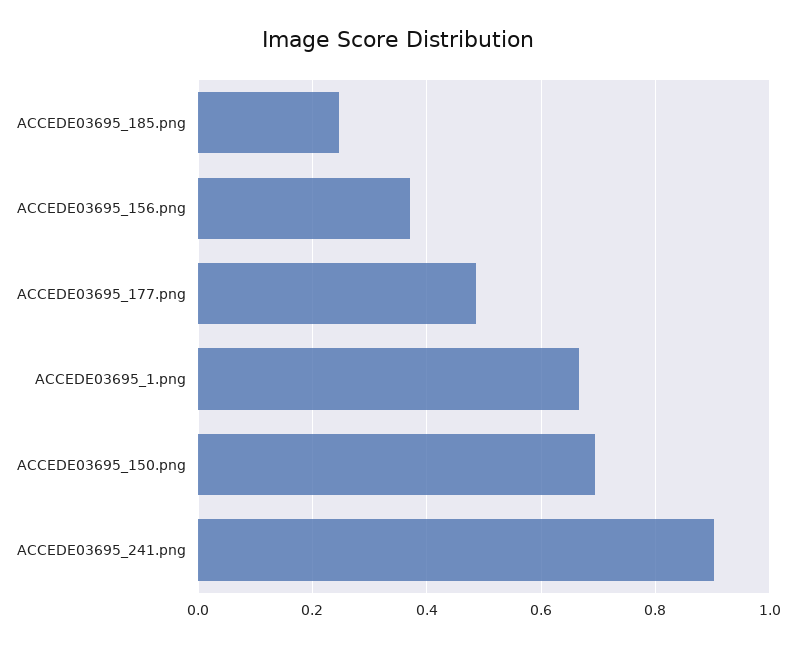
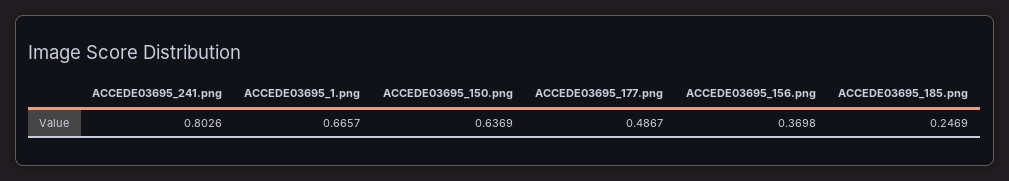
  {
    "ACCEDE03695_185.png": 0.2469,
    "ACCEDE03695_156.png": 0.3698,
    "ACCEDE03695_177.png": 0.4867,
    "ACCEDE03695_1.png": 0.6657,
-   "ACCEDE03695_150.png": 0.7,
+   "ACCEDE03695_150.png": 0.6369,
-   "ACCEDE03695_241.png": 0.9
+   "ACCEDE03695_241.png": 0.8026
  }

